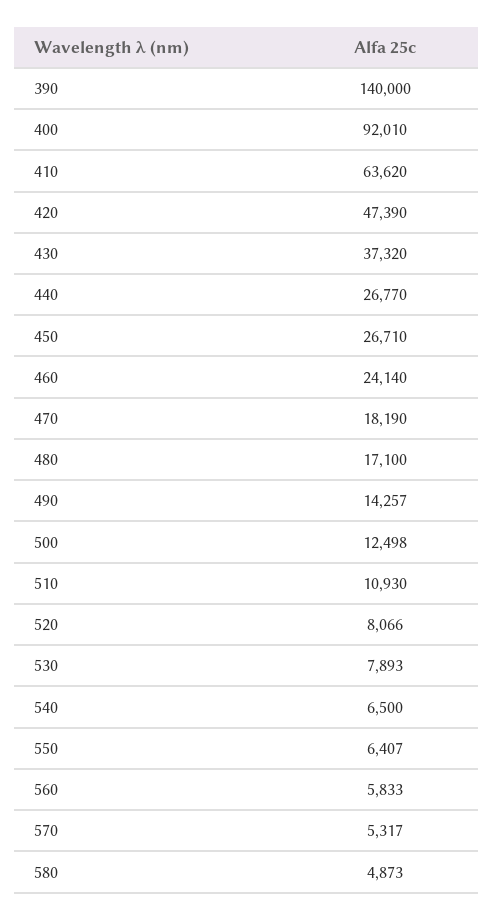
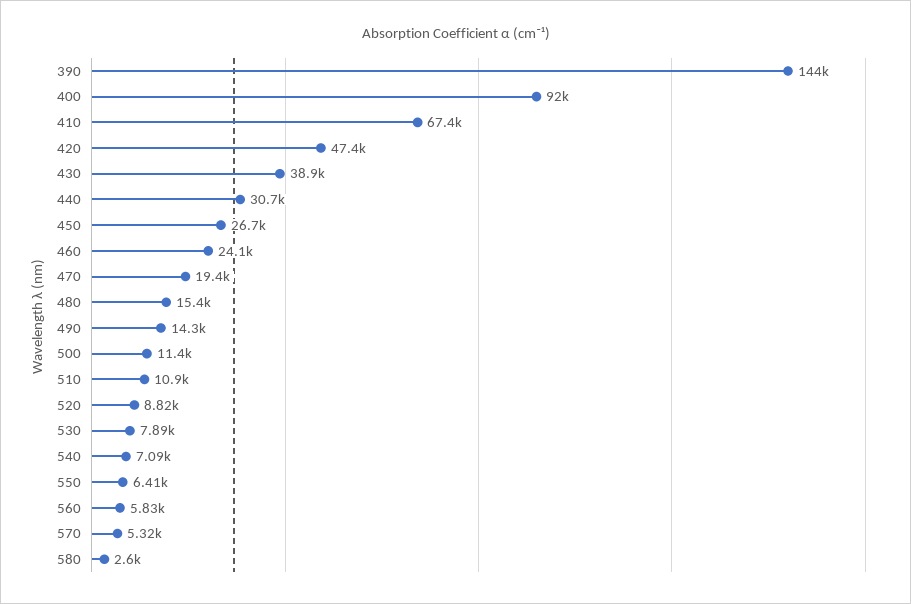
  {
-   "390": 140000,
+   "390": 144000,
    "400": 92010,
-   "410": 63620,
+   "410": 67400,
    "420": 47390,
-   "430": 37320,
+   "430": 38900,
-   "440": 26770,
+   "440": 30700,
    "450": 26710,
    "460": 24140,
-   "470": 18190,
+   "470": 19400,
-   "480": 17100,
+   "480": 15400,
    "490": 14257,
-   "500": 12498,
+   "500": 11400,
    "510": 10930,
-   "520": 8066,
+   "520": 8820,
    "530": 7893,
-   "540": 6500,
+   "540": 7090,
    "550": 6407,
    "560": 5833,
    "570": 5317,
-   "580": 4873
+   "580": 2600
  }

